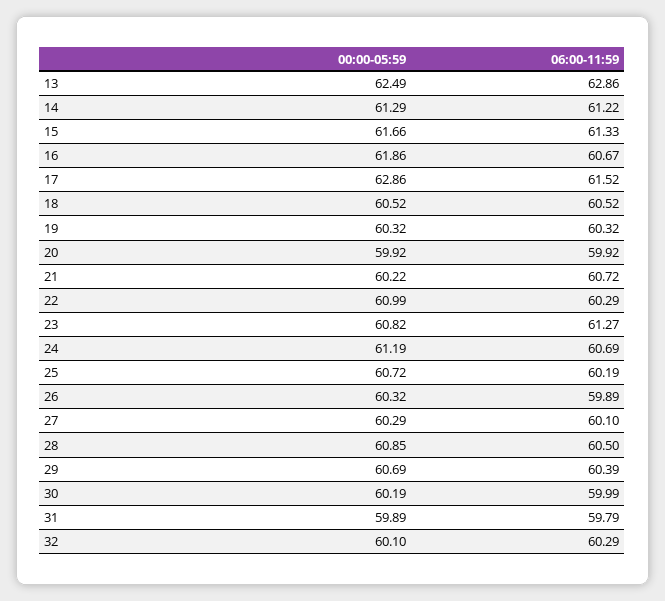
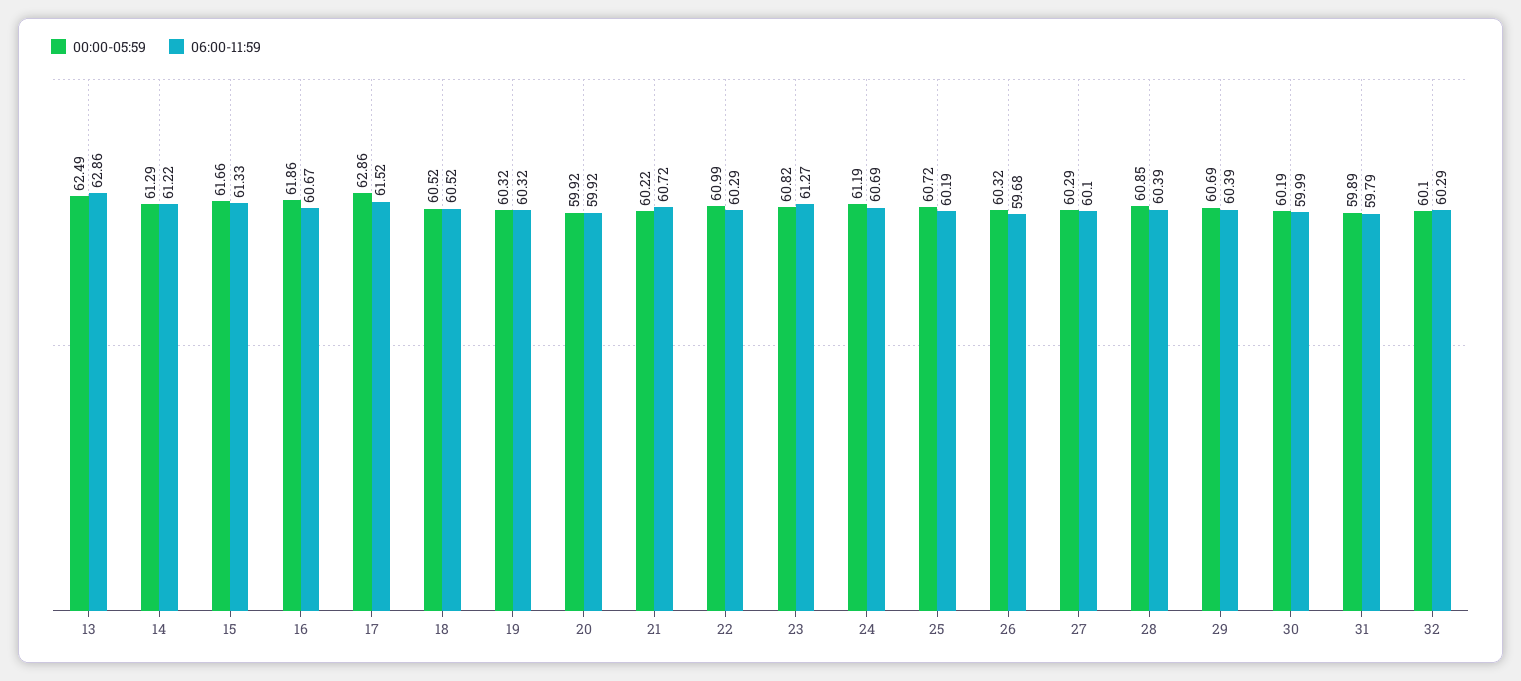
  {
    "00:00-05:59": {
      "13": 62.49,
      "14": 61.29,
      "15": 61.66,
      "16": 61.86,
      "17": 62.86,
      "18": 60.52,
      "19": 60.32,
      "20": 59.92,
      "21": 60.22,
      "22": 60.99,
      "23": 60.82,
      "24": 61.19,
      "25": 60.72,
      "26": 60.32,
      "27": 60.29,
      "28": 60.85,
      "29": 60.69,
      "30": 60.19,
      "31": 59.89,
      "32": 60.1
    },
    "06:00-11:59": {
      "13": 62.86,
      "14": 61.22,
      "15": 61.33,
      "16": 60.67,
      "17": 61.52,
      "18": 60.52,
      "19": 60.32,
      "20": 59.92,
      "21": 60.72,
      "22": 60.29,
      "23": 61.27,
      "24": 60.69,
      "25": 60.19,
-     "26": 59.89,
+     "26": 59.68,
      "27": 60.1,
-     "28": 60.5,
+     "28": 60.39,
      "29": 60.39,
      "30": 59.99,
      "31": 59.79,
      "32": 60.29
    }
  }

